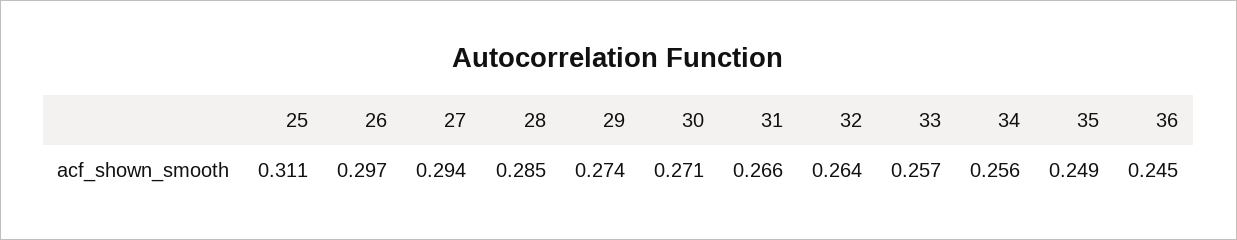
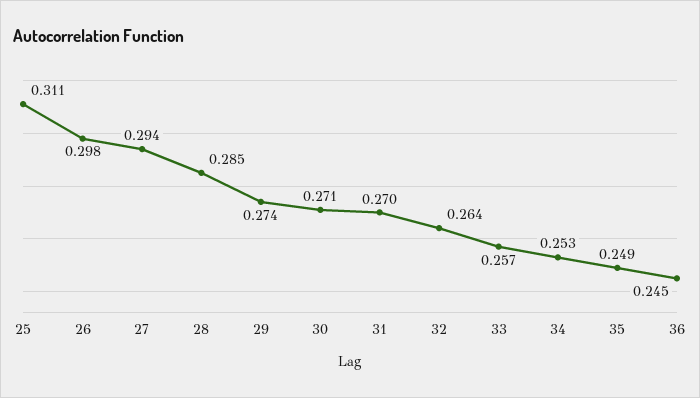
  {
    "25": 0.311,
-   "26": 0.297,
+   "26": 0.298,
    "27": 0.294,
    "28": 0.285,
    "29": 0.274,
    "30": 0.271,
-   "31": 0.266,
+   "31": 0.27,
    "32": 0.264,
    "33": 0.257,
-   "34": 0.256,
+   "34": 0.253,
    "35": 0.249,
    "36": 0.245
  }

